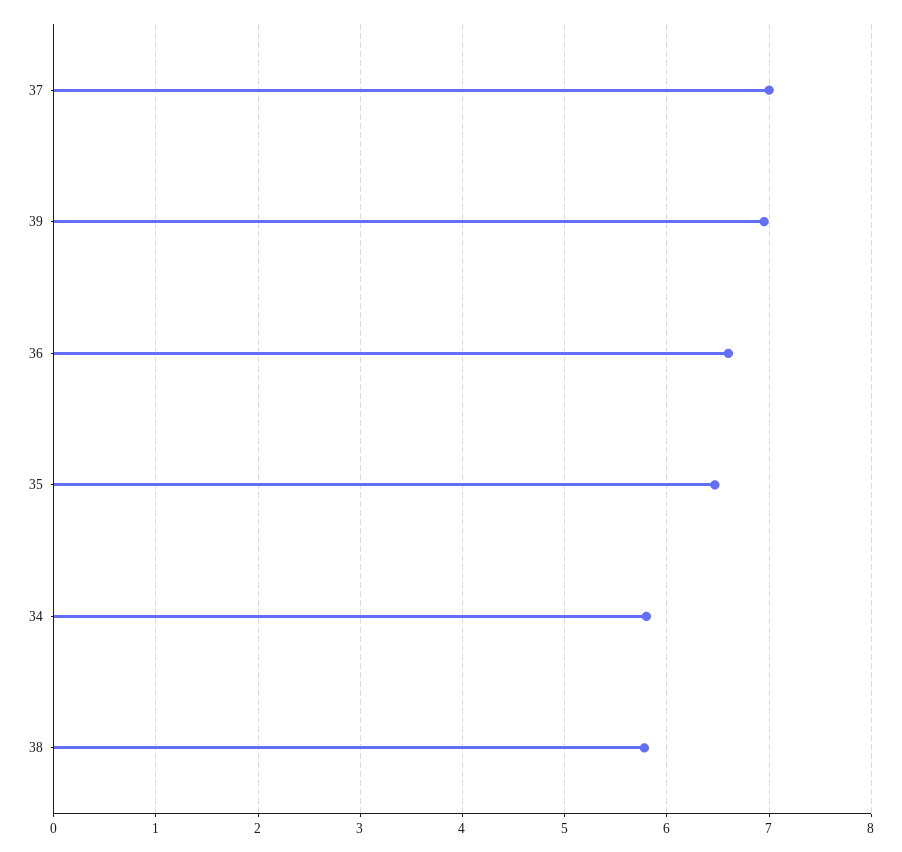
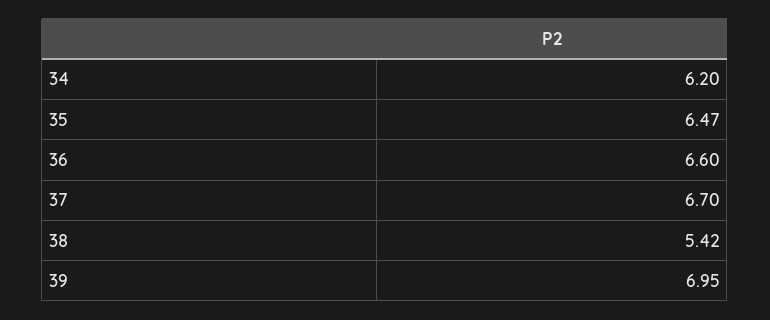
  {
-   "37": 7,
+   "37": 6.7,
    "39": 6.95,
    "36": 6.6,
    "35": 6.47,
-   "34": 5.8,
+   "34": 6.2,
-   "38": 5.8
+   "38": 5.42
  }

